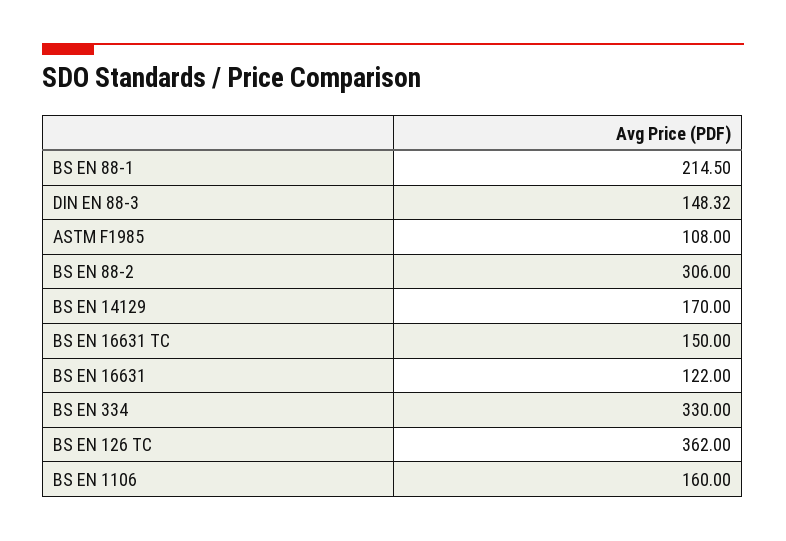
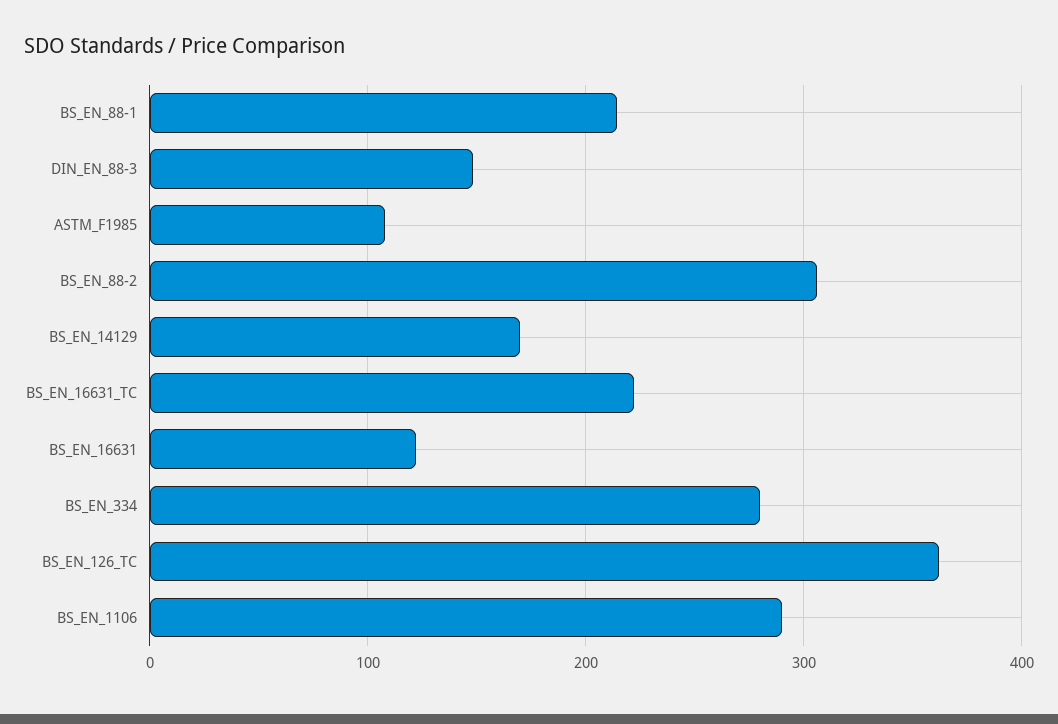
  {
    "BS EN 88-1": 214.5,
    "DIN EN 88-3": 148.32,
    "ASTM F1985": 108,
    "BS EN 88-2": 306,
    "BS EN 14129": 170,
-   "BS EN 16631 TC": 150,
+   "BS EN 16631 TC": 220,
    "BS EN 16631": 122,
-   "BS EN 334": 330,
+   "BS EN 334": 280,
    "BS EN 126 TC": 362,
-   "BS EN 1106": 160
+   "BS EN 1106": 290
  }

